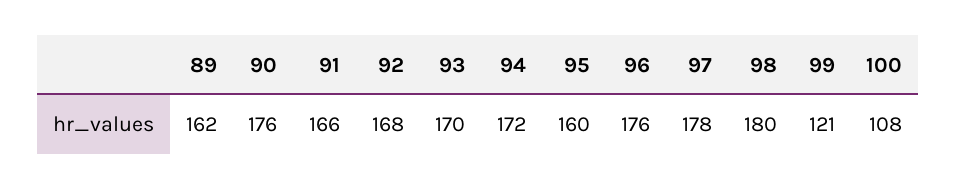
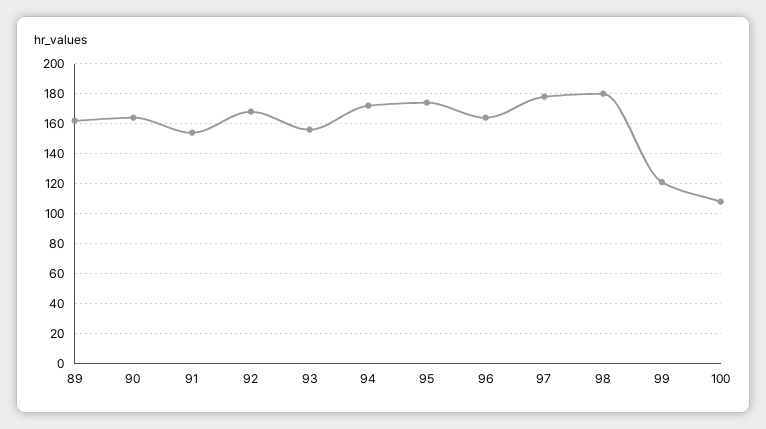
  {
    "89": 162,
-   "90": 176,
+   "90": 165,
-   "91": 166,
+   "91": 155,
    "92": 168,
-   "93": 170,
+   "93": 155,
    "94": 172,
-   "95": 160,
+   "95": 175,
-   "96": 176,
+   "96": 165,
    "97": 178,
    "98": 180,
    "99": 121,
    "100": 108
  }

